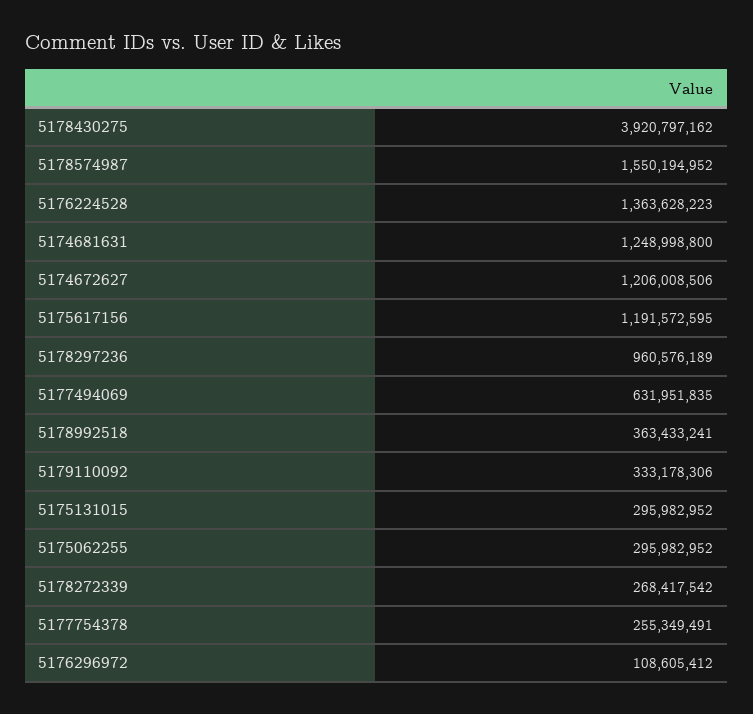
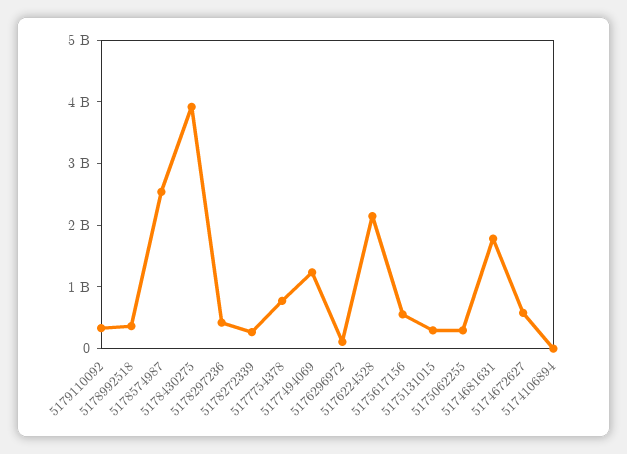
  {
    "5178430275": 3920797162,
-   "5178574987": 1550194952,
+   "5178574987": 2600000000,
-   "5176224528": 1363628223,
+   "5176224528": 2200000000,
-   "5174681631": 1248998800,
+   "5174681631": 1800000000,
-   "5174672627": 1206008506,
+   "5174672627": 600000000,
-   "5175617156": 1191572595,
+   "5175617156": 600000000,
-   "5178297236": 960576189,
+   "5178297236": 400000000,
-   "5177494069": 631951835,
+   "5177494069": 1200000000,
    "5178992518": 363433241,
    "5179110092": 333178306,
    "5175131015": 295982952,
    "5175062255": 295982952,
    "5178272339": 268417542,
-   "5177754378": 255349491,
+   "5177754378": 800000000,
-   "5176296972": 108605412
+   "5176296972": 108605412,
+   "5174106894": 0
  }

